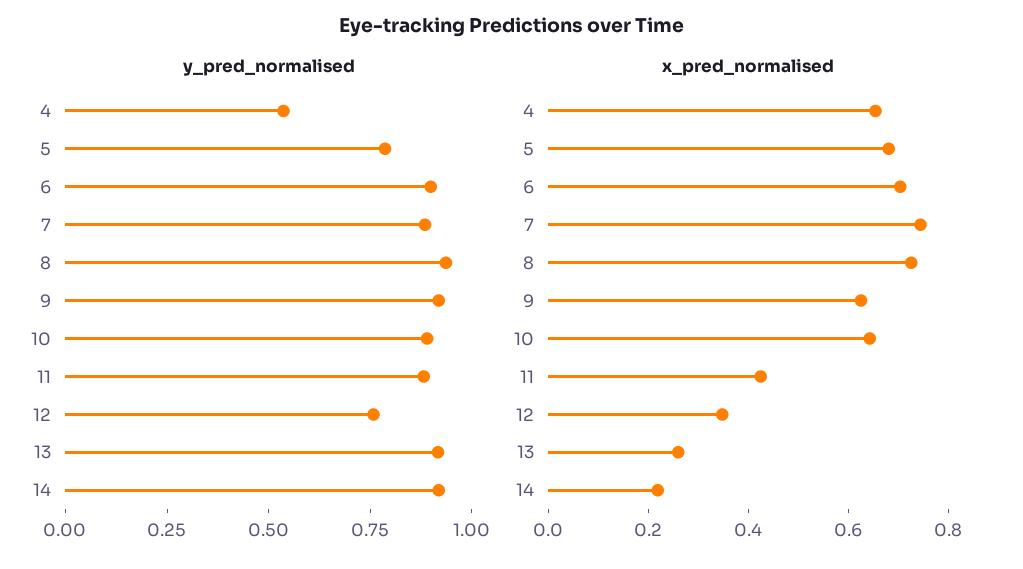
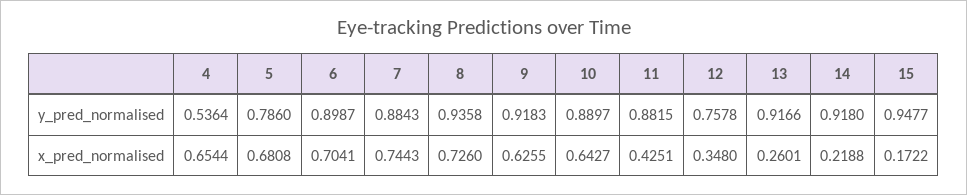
  {
    "y_pred_normalised": {
      "4": 0.5364,
      "5": 0.786,
      "6": 0.8987,
      "7": 0.8843,
      "8": 0.9358,
      "9": 0.9183,
      "10": 0.8897,
      "11": 0.8815,
      "12": 0.7578,
      "13": 0.9166,
-     "14": 0.918
+     "14": 0.918,
+     "15": 0.9477
    },
    "x_pred_normalised": {
      "4": 0.6544,
      "5": 0.6808,
      "6": 0.7041,
      "7": 0.7443,
      "8": 0.726,
      "9": 0.6255,
      "10": 0.6427,
      "11": 0.4251,
      "12": 0.348,
      "13": 0.2601,
-     "14": 0.2188
+     "14": 0.2188,
+     "15": 0.1722
    }
  }

